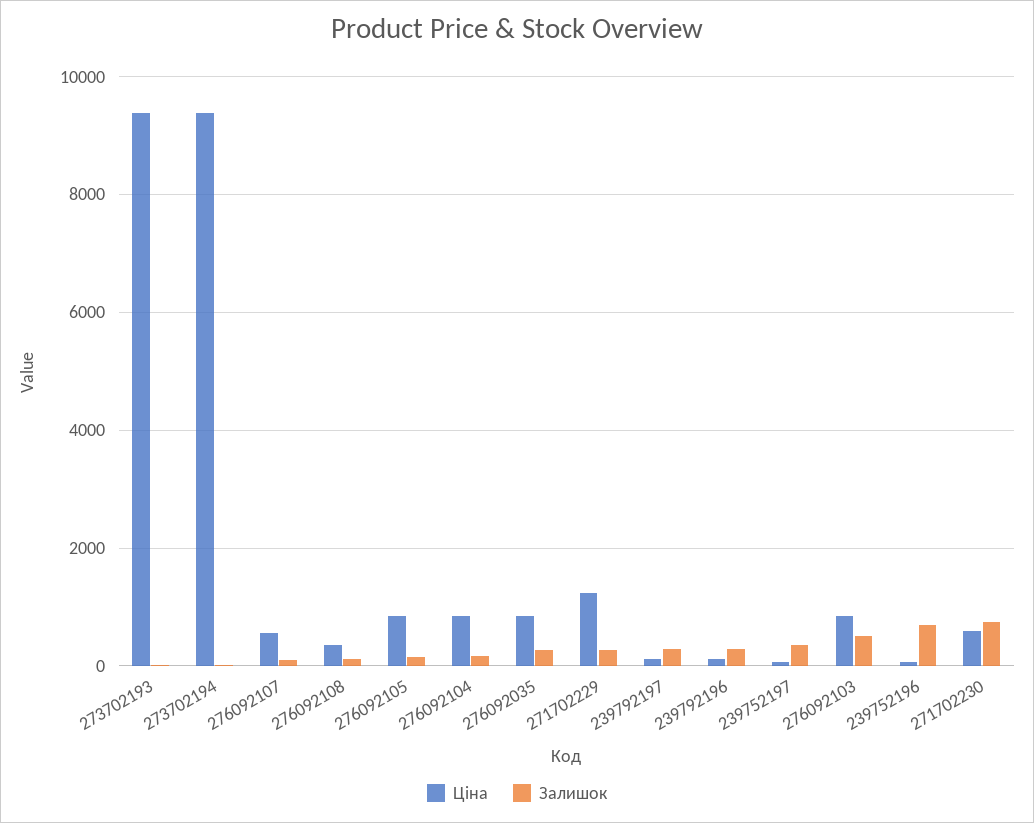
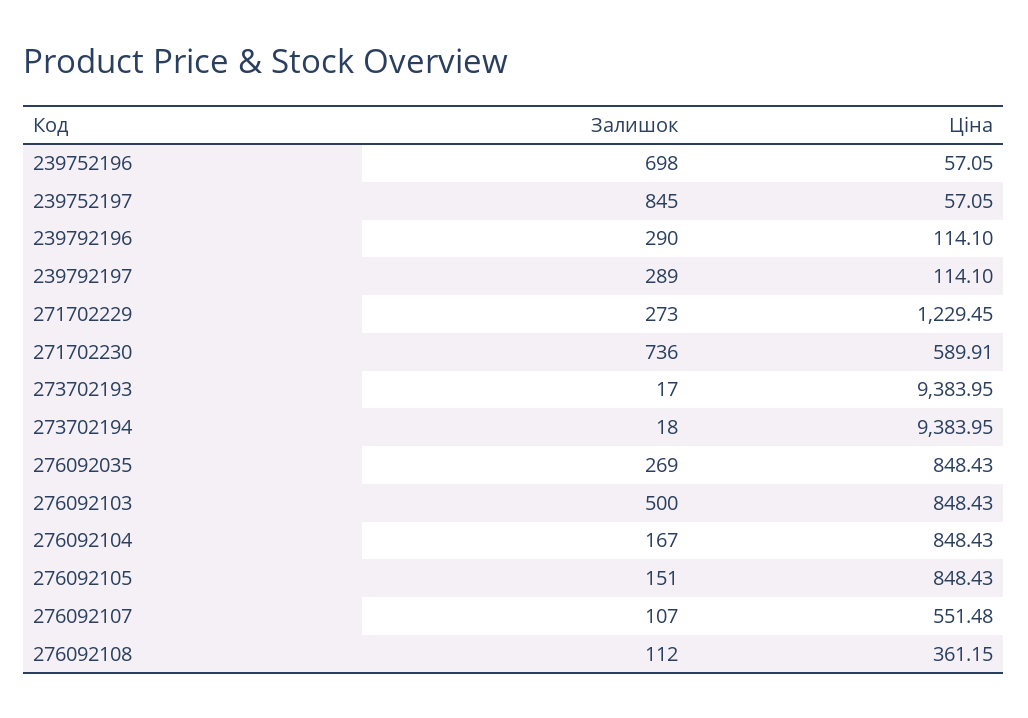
  {
    "Ціна": {
      "273702193": 9383.95,
      "273702194": 9383.95,
      "276092107": 551.48,
      "276092108": 361.15,
      "276092105": 848.43,
      "276092104": 848.43,
      "276092035": 848.43,
      "271702229": 1229.45,
      "239792197": 114.1,
      "239792196": 114.1,
      "239752197": 57.05,
      "276092103": 848.43,
      "239752196": 57.05,
      "271702230": 589.91
    },
    "Залишок": {
      "273702193": 17,
      "273702194": 18,
      "276092107": 107,
      "276092108": 112,
      "276092105": 151,
      "276092104": 167,
      "276092035": 269,
      "271702229": 273,
      "239792197": 289,
      "239792196": 290,
-     "239752197": 400,
+     "239752197": 845,
      "276092103": 500,
      "239752196": 698,
      "271702230": 736
    }
  }

